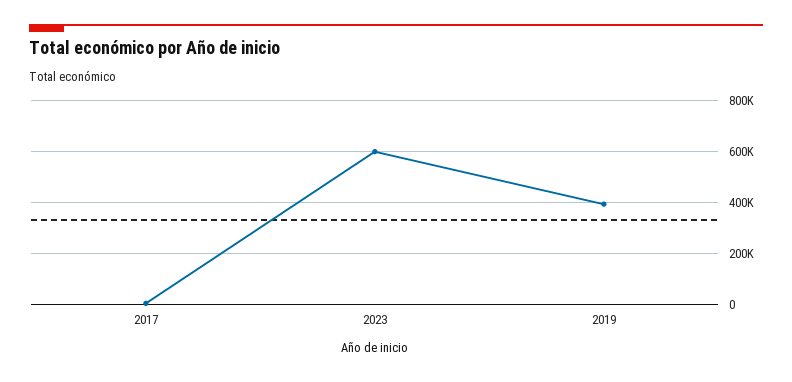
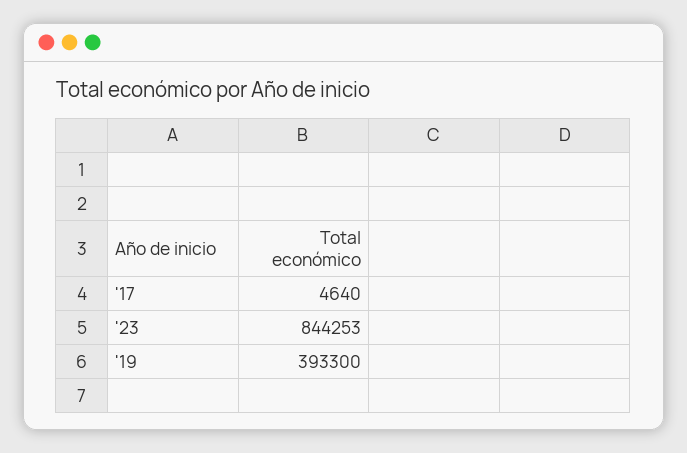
  {
    "2017": 4640,
-   "2023": 600000,
+   "2023": 844253,
    "2019": 393300
  }

